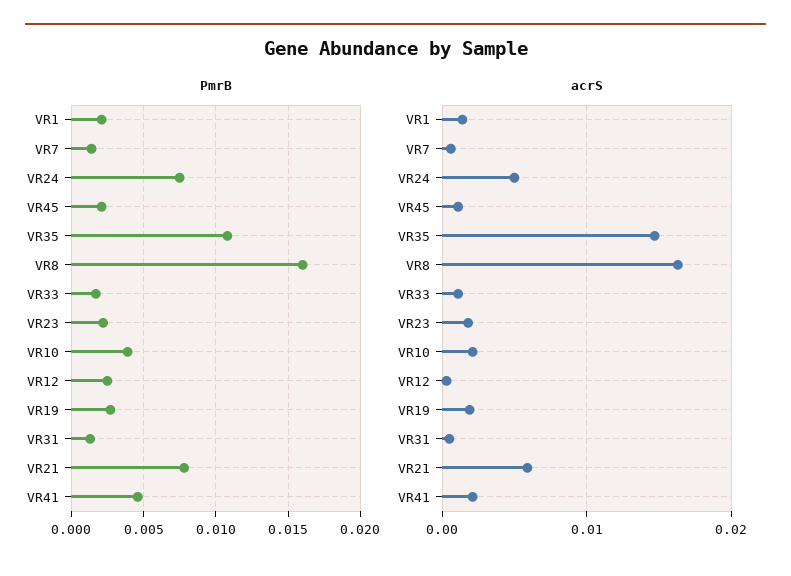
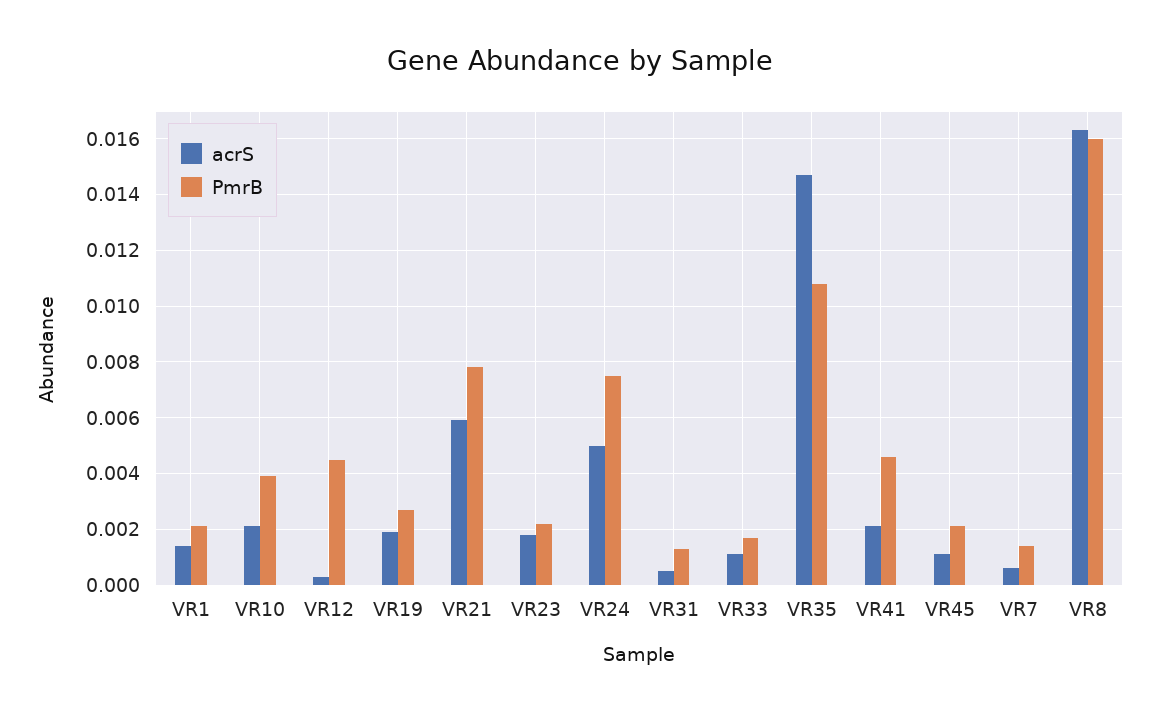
  {
    "PmrB": {
      "VR1": 0.002,
      "VR7": 0.0015,
      "VR24": 0.0075,
      "VR45": 0.002,
      "VR35": 0.011,
      "VR8": 0.016,
      "VR33": 0.0015,
      "VR23": 0.002,
      "VR10": 0.004,
-     "VR12": 0.0025,
+     "VR12": 0.0045,
      "VR19": 0.0025,
      "VR31": 0.0015,
      "VR21": 0.008,
      "VR41": 0.0045
    },
    "acrS": {
      "VR1": 0.0015,
      "VR7": 0.0005,
      "VR24": 0.005,
      "VR45": 0.001,
      "VR35": 0.0145,
      "VR8": 0.0165,
      "VR33": 0.001,
      "VR23": 0.002,
      "VR10": 0.002,
      "VR12": 0.0005,
      "VR19": 0.002,
      "VR31": 0.0005,
      "VR21": 0.006,
      "VR41": 0.002
    }
  }

